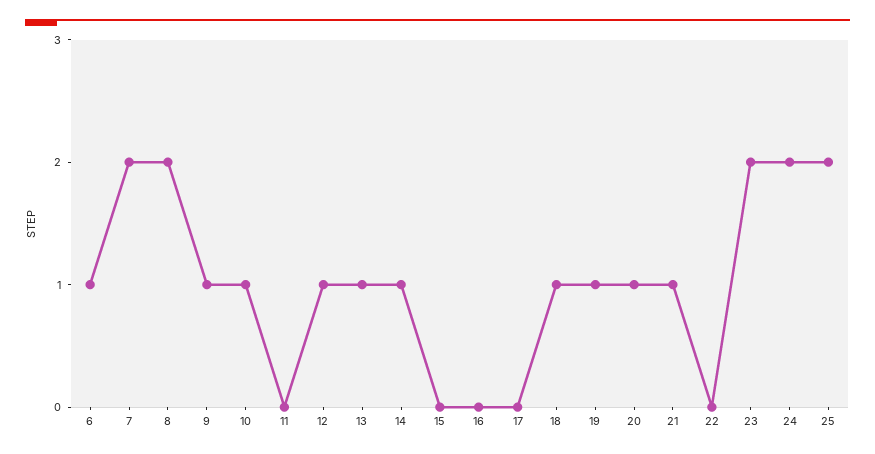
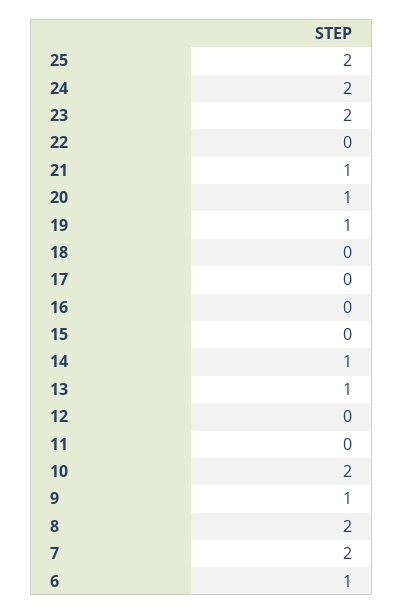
  {
    "6": 1,
    "7": 2,
    "8": 2,
    "9": 1,
-   "10": 1,
+   "10": 2,
    "11": 0,
-   "12": 1,
+   "12": 0,
    "13": 1,
    "14": 1,
    "15": 0,
    "16": 0,
    "17": 0,
-   "18": 1,
+   "18": 0,
    "19": 1,
    "20": 1,
    "21": 1,
    "22": 0,
    "23": 2,
    "24": 2,
    "25": 2
  }

